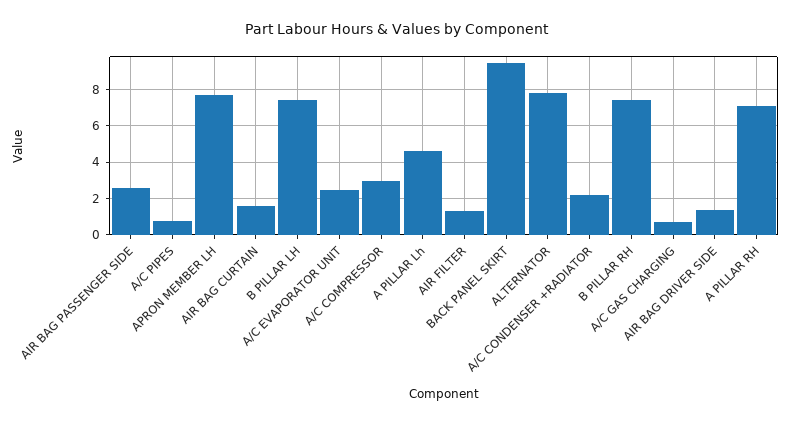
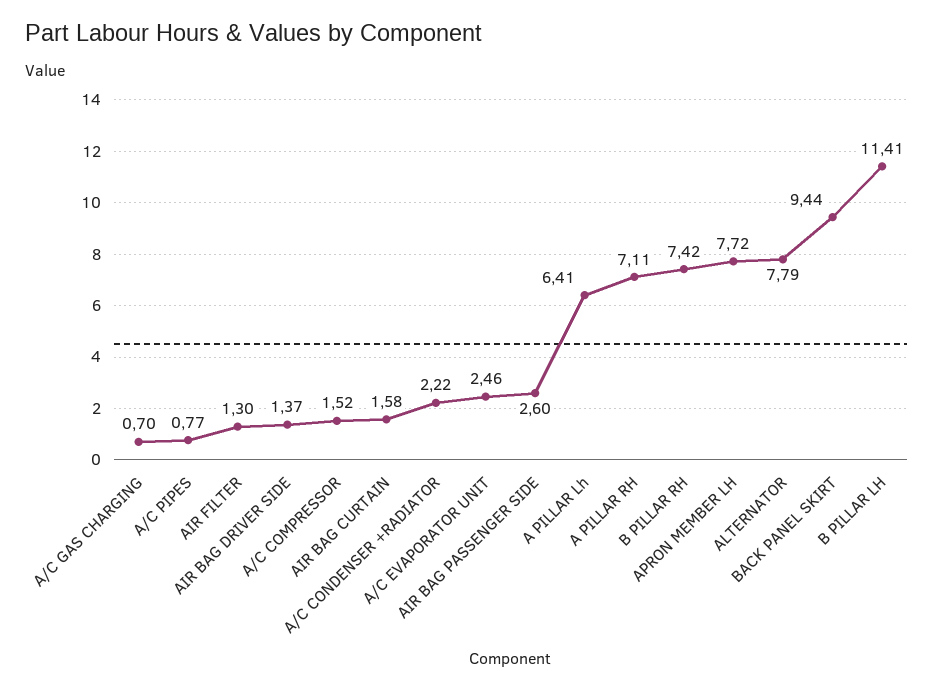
  {
    "AIR BAG PASSENGER SIDE": 2.6,
    "A/C PIPES": 0.77,
    "APRON MEMBER LH": 7.72,
    "AIR BAG CURTAIN": 1.58,
-   "B PILLAR LH": 7.5,
+   "B PILLAR LH": 11.41,
    "A/C EVAPORATOR UNIT": 2.46,
-   "A/C COMPRESSOR": 3,
+   "A/C COMPRESSOR": 1.52,
-   "A PILLAR Lh": 4.5,
+   "A PILLAR Lh": 6.41,
    "AIR FILTER": 1.3,
    "BACK PANEL SKIRT": 9.44,
    "ALTERNATOR": 7.79,
    "A/C CONDENSER +RADIATOR": 2.22,
    "B PILLAR RH": 7.42,
    "A/C GAS CHARGING": 0.7,
    "AIR BAG DRIVER SIDE": 1.37,
    "A PILLAR RH": 7.11
  }

